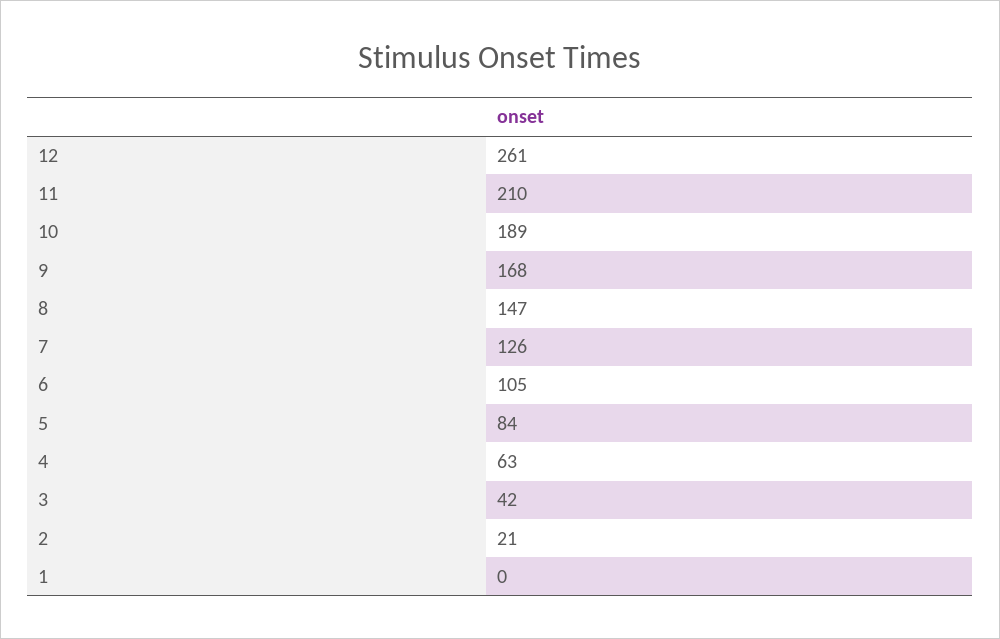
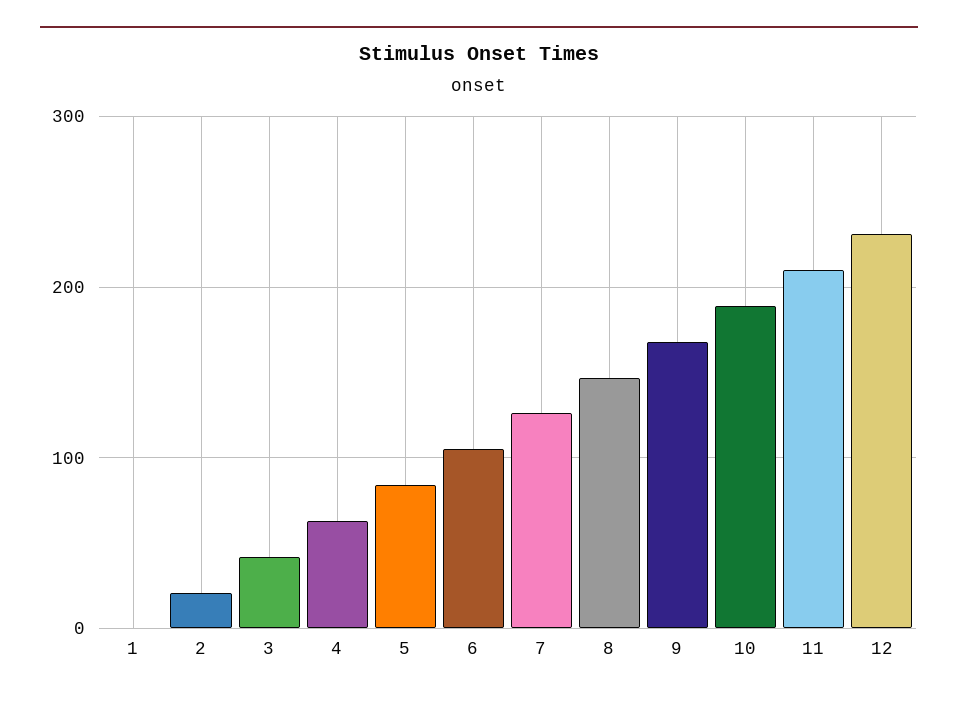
  {
-   "12": 261,
+   "12": 230,
    "11": 210,
    "10": 189,
    "9": 168,
    "8": 147,
    "7": 126,
    "6": 105,
    "5": 84,
    "4": 63,
    "3": 42,
    "2": 21,
    "1": 0
  }

